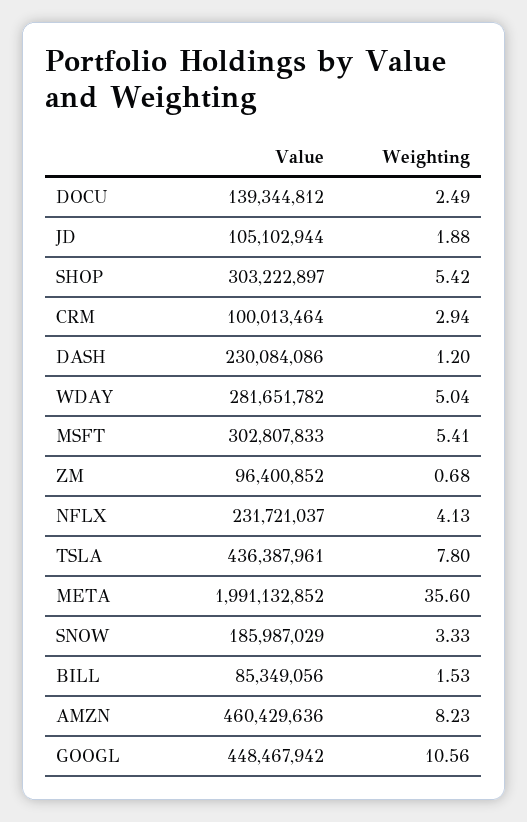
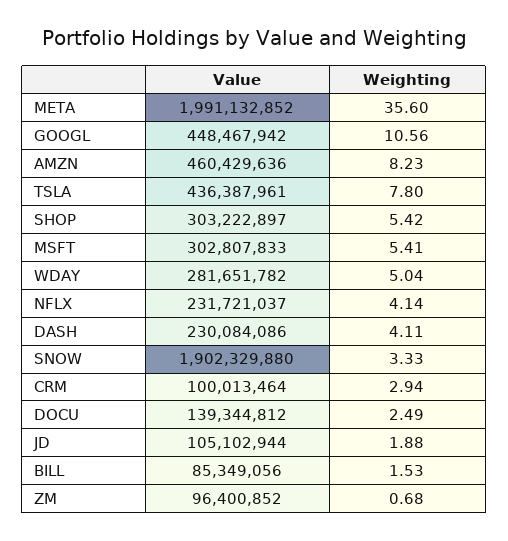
  {
    "Value": {
      "DOCU": 139344812,
      "JD": 105102944,
      "SHOP": 303222897,
      "CRM": 100013464,
      "DASH": 230084086,
      "WDAY": 281651782,
      "MSFT": 302807833,
      "ZM": 96400852,
      "NFLX": 231721037,
      "TSLA": 436387961,
      "META": 1991132852,
-     "SNOW": 185987029,
+     "SNOW": 1902329880,
      "BILL": 85349056,
      "AMZN": 460429636,
      "GOOGL": 448467942
    },
    "Weighting": {
      "DOCU": 2.49,
      "JD": 1.88,
      "SHOP": 5.42,
      "CRM": 2.94,
-     "DASH": 1.2,
+     "DASH": 4.11,
      "WDAY": 5.04,
      "MSFT": 5.41,
      "ZM": 0.68,
-     "NFLX": 4.13,
+     "NFLX": 4.14,
      "TSLA": 7.8,
      "META": 35.6,
      "SNOW": 3.33,
      "BILL": 1.53,
      "AMZN": 8.23,
      "GOOGL": 10.56
    }
  }

